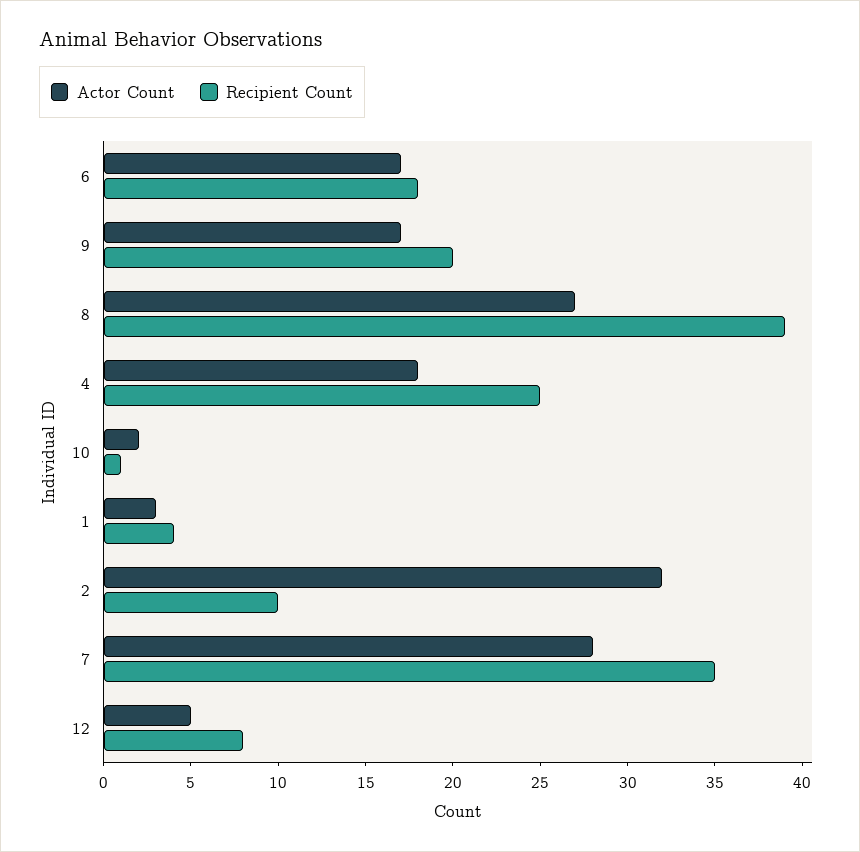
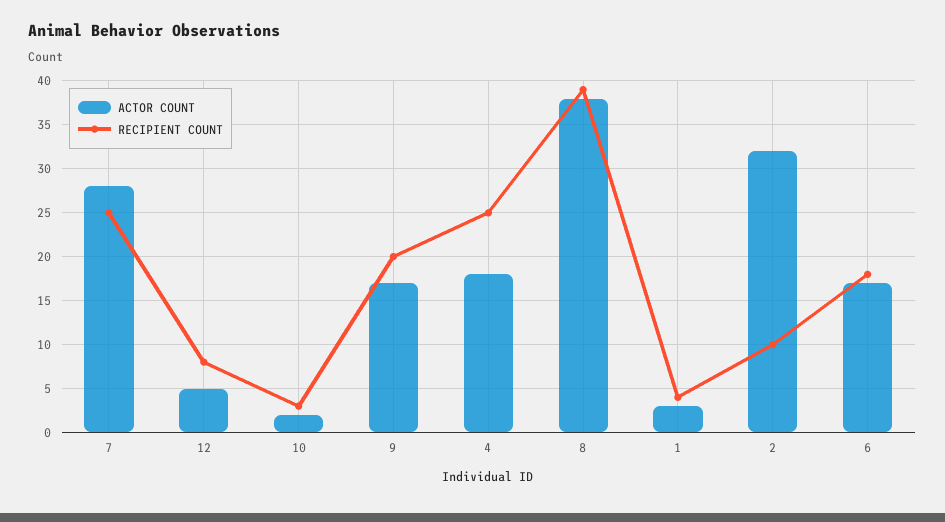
  {
    "Actor Count": {
      "6": 17,
      "9": 17,
-     "8": 27,
+     "8": 38,
      "4": 18,
      "10": 2,
      "1": 3,
      "2": 32,
      "7": 28,
      "12": 5
    },
    "Recipient Count": {
      "6": 18,
      "9": 20,
      "8": 39,
      "4": 25,
-     "10": 1,
+     "10": 3,
      "1": 4,
      "2": 10,
-     "7": 35,
+     "7": 25,
      "12": 8
    }
  }

